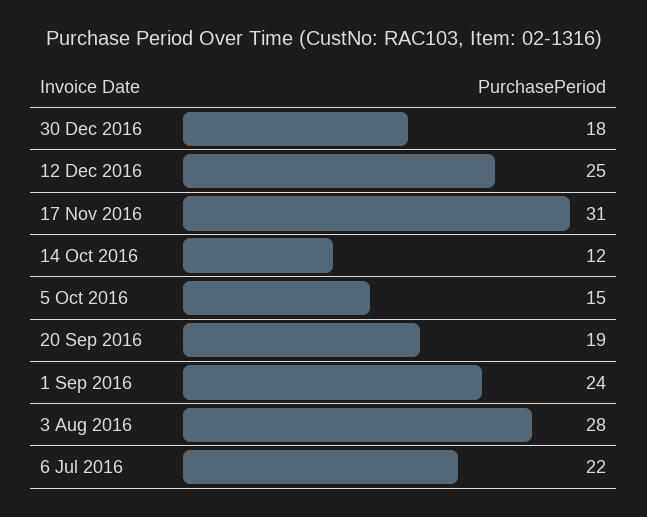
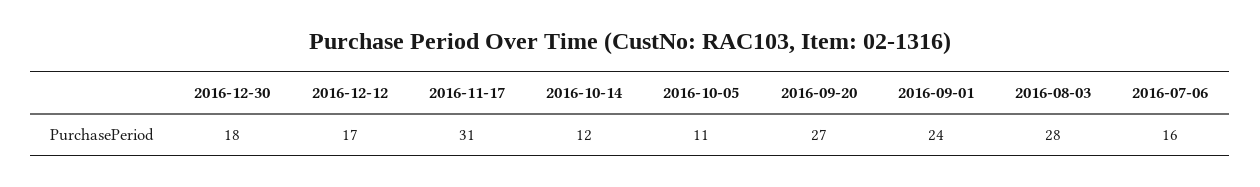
  {
    "30 Dec 2016": 18,
-   "12 Dec 2016": 25,
+   "12 Dec 2016": 17,
    "17 Nov 2016": 31,
    "14 Oct 2016": 12,
-   "5 Oct 2016": 15,
+   "5 Oct 2016": 11,
-   "20 Sep 2016": 19,
+   "20 Sep 2016": 27,
    "1 Sep 2016": 24,
    "3 Aug 2016": 28,
-   "6 Jul 2016": 22
+   "6 Jul 2016": 16
  }

